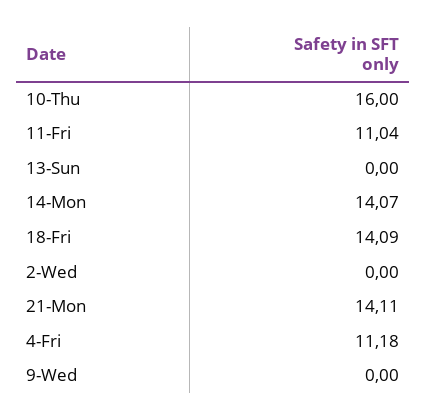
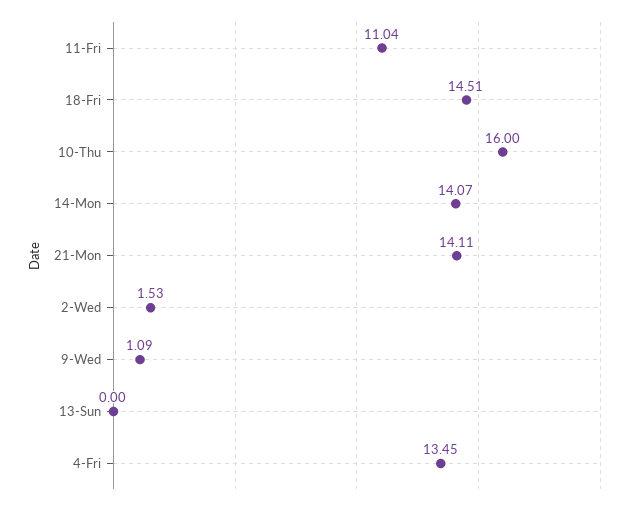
  {
    "10-Thu": 16,
    "11-Fri": 11.04,
    "13-Sun": 0,
    "14-Mon": 14.07,
-   "18-Fri": 14.09,
+   "18-Fri": 14.51,
-   "2-Wed": 0,
+   "2-Wed": 1.53,
    "21-Mon": 14.11,
-   "4-Fri": 11.18,
+   "4-Fri": 13.45,
-   "9-Wed": 0
+   "9-Wed": 1.09
  }

